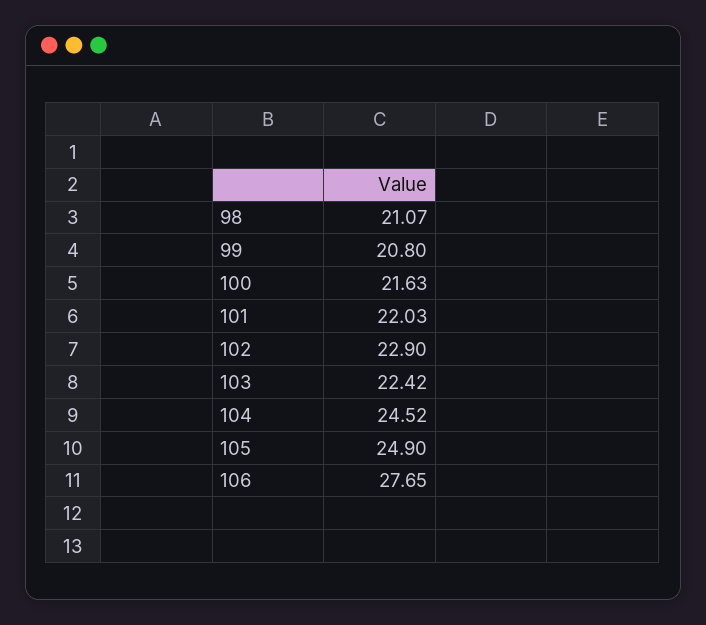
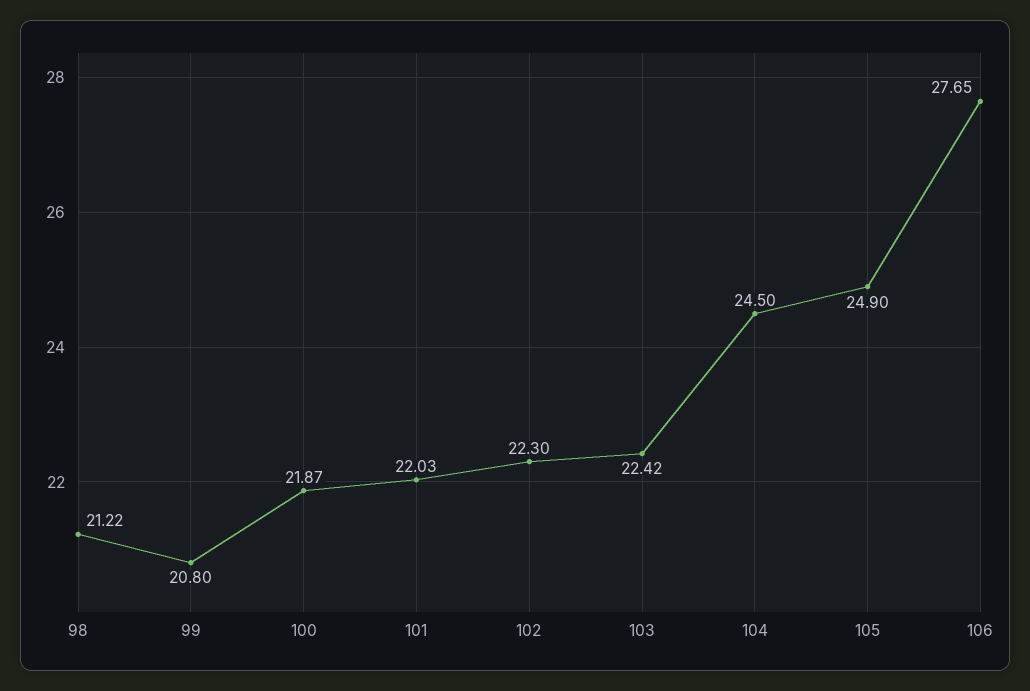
  {
-   "98": 21.07,
+   "98": 21.22,
    "99": 20.8,
-   "100": 21.63,
+   "100": 21.87,
    "101": 22.03,
-   "102": 22.9,
+   "102": 22.3,
    "103": 22.42,
-   "104": 24.52,
+   "104": 24.5,
    "105": 24.9,
    "106": 27.65
  }

